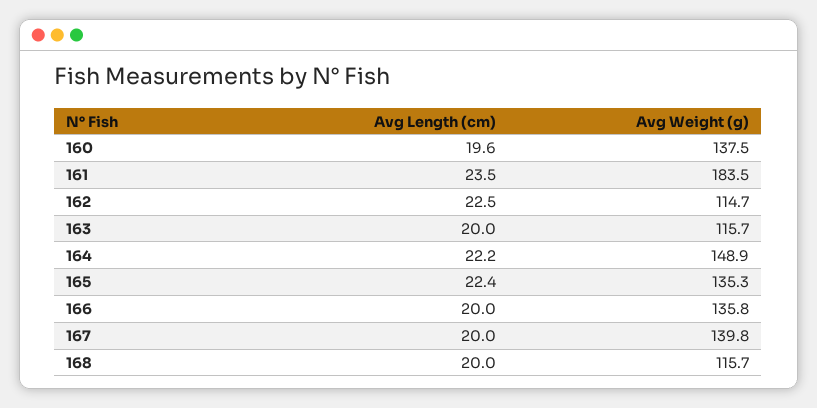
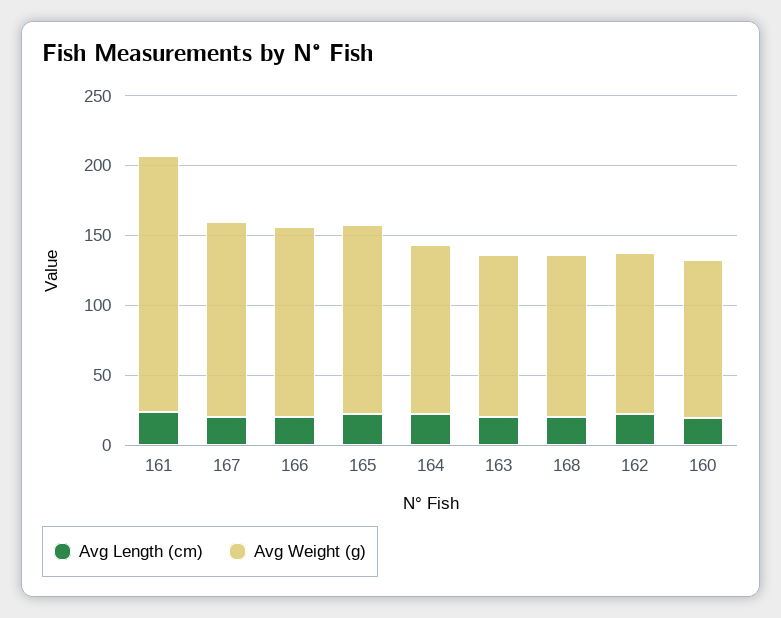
  {
    "Avg Length (cm)": {
      "160": 19.6,
      "161": 23.5,
      "162": 22.5,
      "163": 20,
      "164": 22.2,
      "165": 22.4,
      "166": 20,
      "167": 20,
      "168": 20
    },
    "Avg Weight (g)": {
-     "160": 137.5,
+     "160": 110,
      "161": 183.5,
      "162": 114.7,
      "163": 115.7,
-     "164": 148.9,
+     "164": 120,
      "165": 135.3,
      "166": 135.8,
      "167": 139.8,
      "168": 115.7
    }
  }

